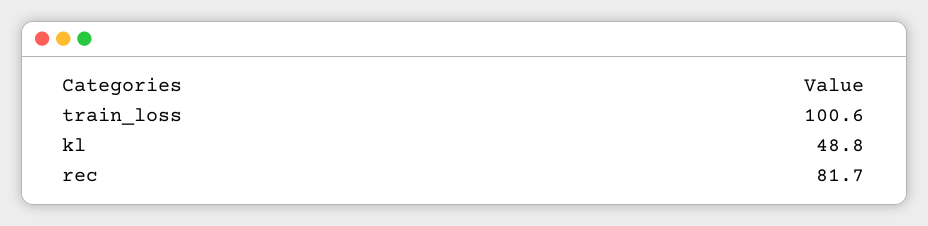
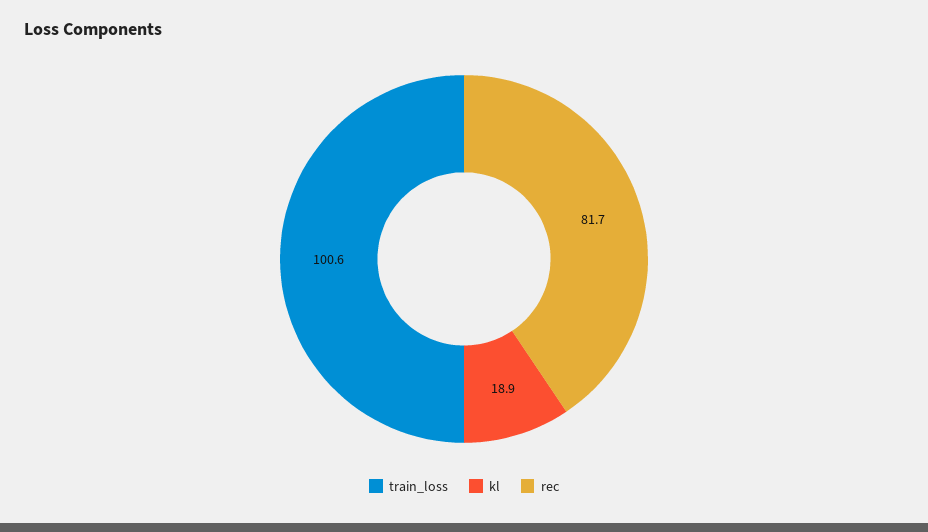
  {
    "train_loss": 100.6,
-   "kl": 48.8,
+   "kl": 18.9,
    "rec": 81.7
  }

